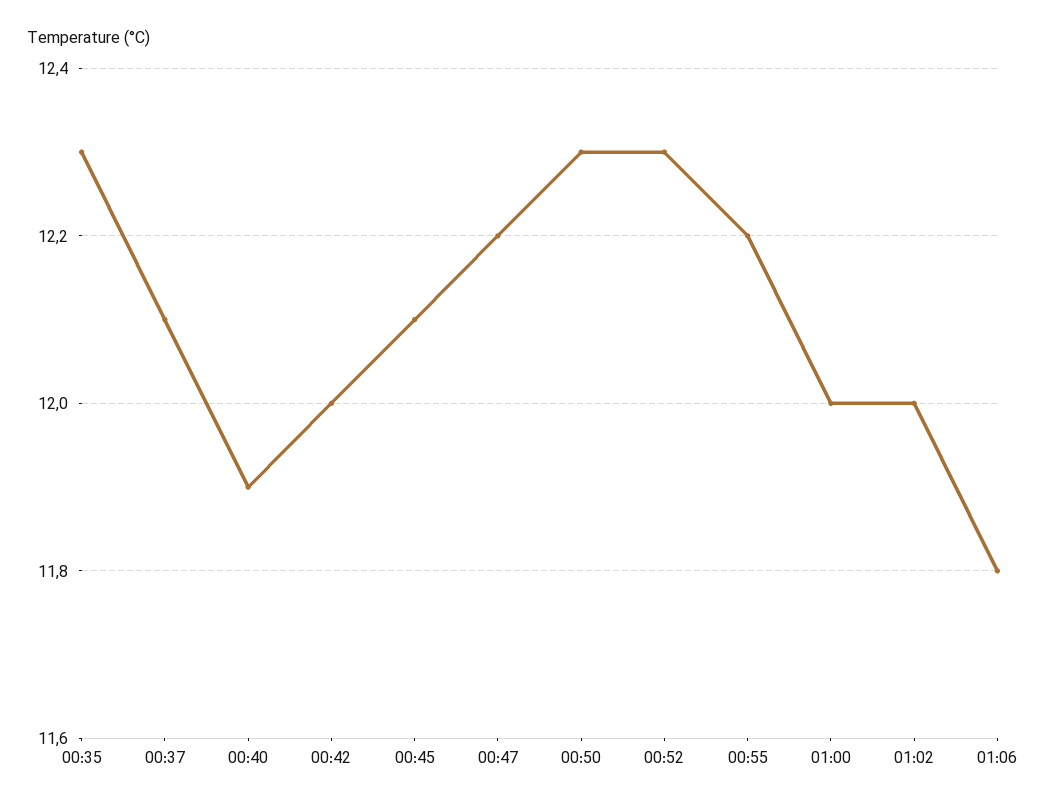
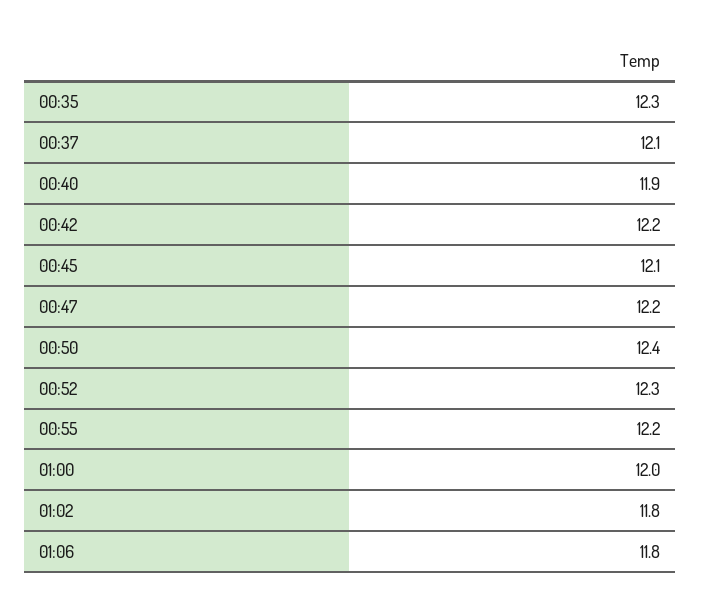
  {
    "00:35": 12.3,
    "00:37": 12.1,
    "00:40": 11.9,
-   "00:42": 12,
+   "00:42": 12.2,
    "00:45": 12.1,
    "00:47": 12.2,
-   "00:50": 12.3,
+   "00:50": 12.4,
    "00:52": 12.3,
    "00:55": 12.2,
    "01:00": 12,
-   "01:02": 12,
+   "01:02": 11.8,
    "01:06": 11.8
  }

